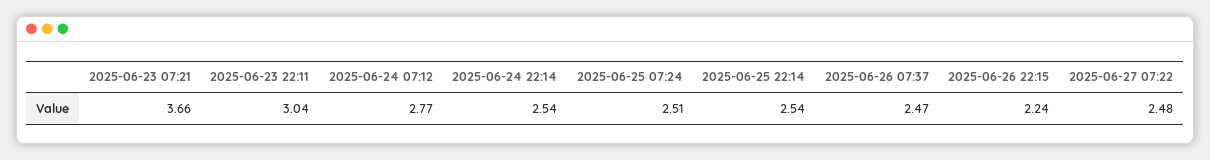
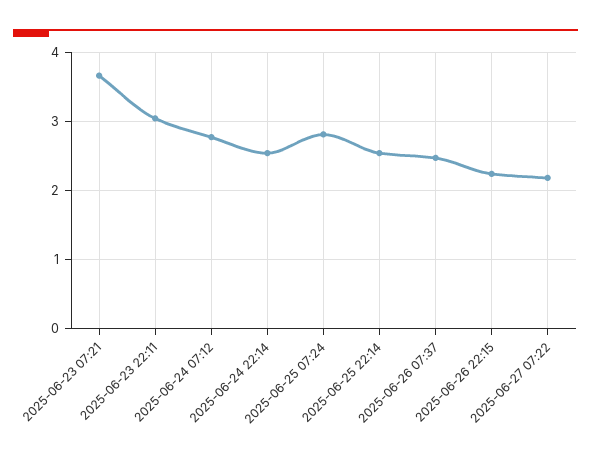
  {
    "2025-06-23 07:21": 3.66,
    "2025-06-23 22:11": 3.04,
    "2025-06-24 07:12": 2.77,
    "2025-06-24 22:14": 2.54,
-   "2025-06-25 07:24": 2.51,
+   "2025-06-25 07:24": 2.8,
    "2025-06-25 22:14": 2.54,
    "2025-06-26 07:37": 2.47,
    "2025-06-26 22:15": 2.24,
-   "2025-06-27 07:22": 2.48
+   "2025-06-27 07:22": 2.2
  }

